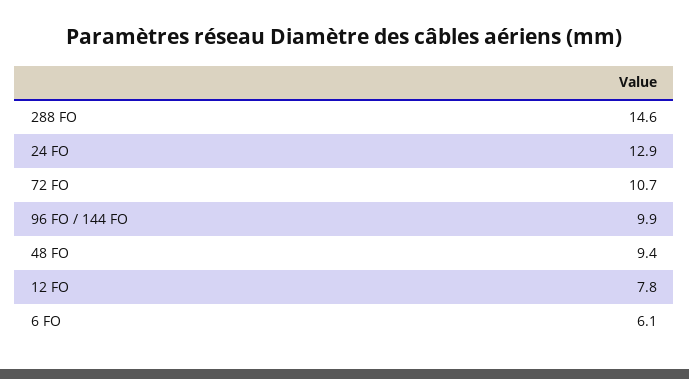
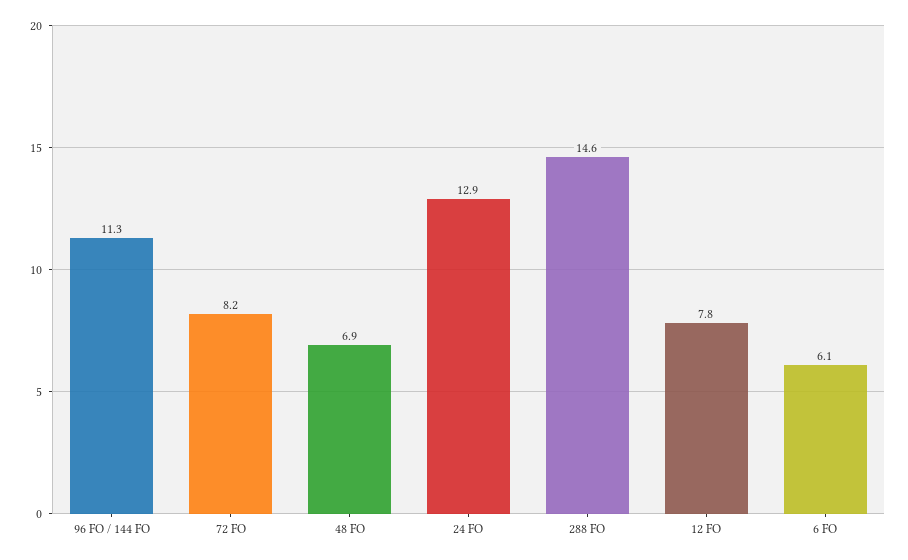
  {
    "288 FO": 14.6,
    "24 FO": 12.9,
-   "72 FO": 10.7,
+   "72 FO": 8.2,
-   "96 FO / 144 FO": 9.9,
+   "96 FO / 144 FO": 11.3,
-   "48 FO": 9.4,
+   "48 FO": 6.9,
    "12 FO": 7.8,
    "6 FO": 6.1
  }

